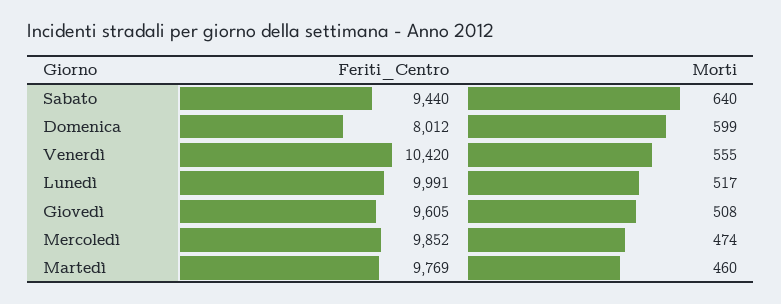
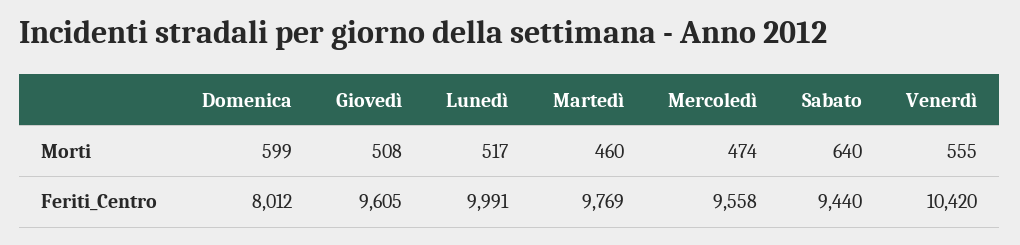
  {
    "Feriti_Centro": {
      "Sabato": 9440,
      "Domenica": 8012,
      "Venerdì": 10420,
      "Lunedì": 9991,
      "Giovedì": 9605,
-     "Mercoledì": 9852,
+     "Mercoledì": 9558,
      "Martedì": 9769
    },
    "Morti": {
      "Sabato": 640,
      "Domenica": 599,
      "Venerdì": 555,
      "Lunedì": 517,
      "Giovedì": 508,
      "Mercoledì": 474,
      "Martedì": 460
    }
  }

